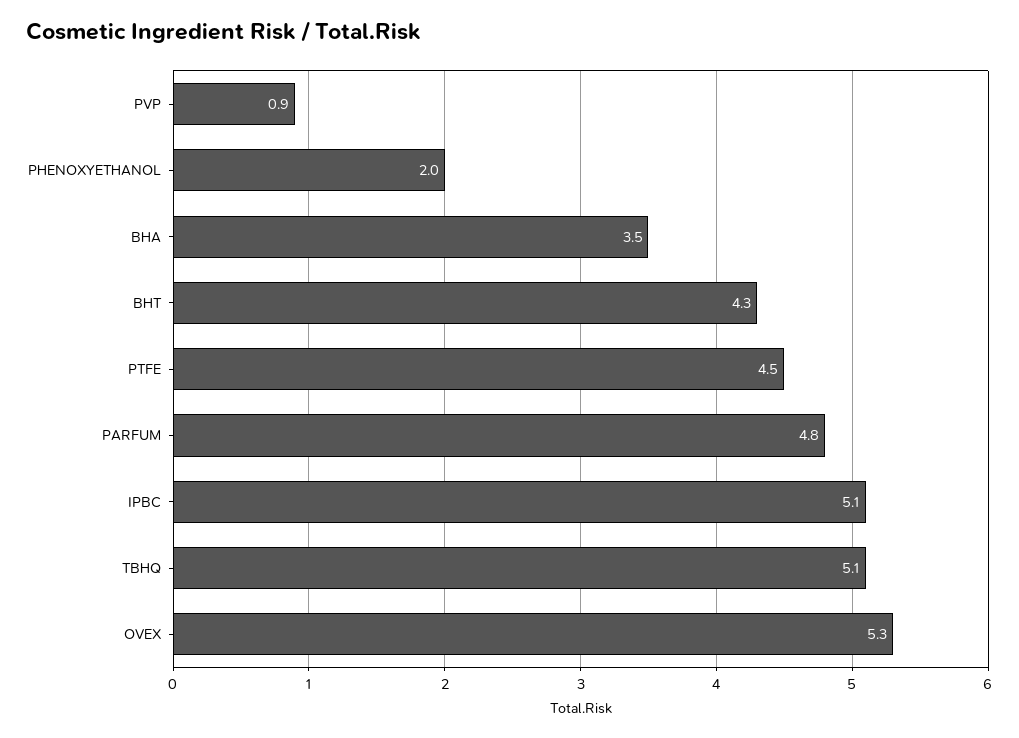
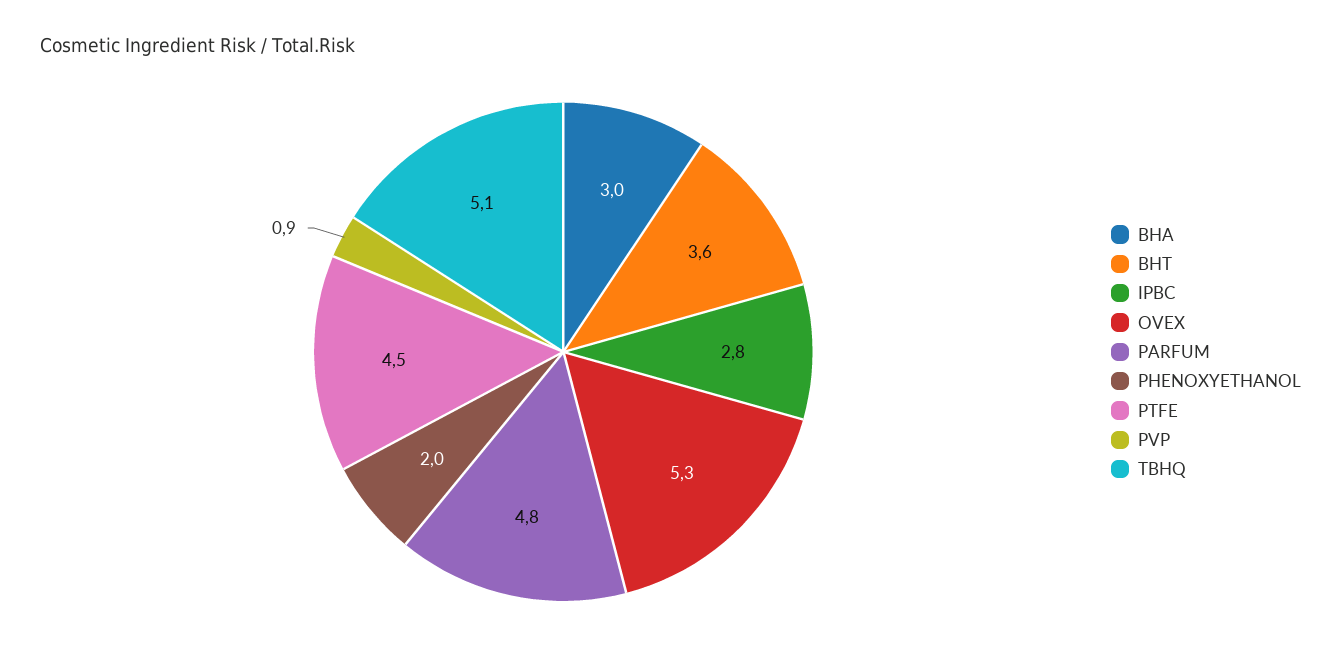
  {
    "PVP": 0.9,
    "PHENOXYETHANOL": 2,
-   "BHA": 3.5,
+   "BHA": 3,
-   "BHT": 4.3,
+   "BHT": 3.6,
    "PTFE": 4.5,
    "PARFUM": 4.8,
-   "IPBC": 5.1,
+   "IPBC": 2.8,
    "TBHQ": 5.1,
    "OVEX": 5.3
  }

